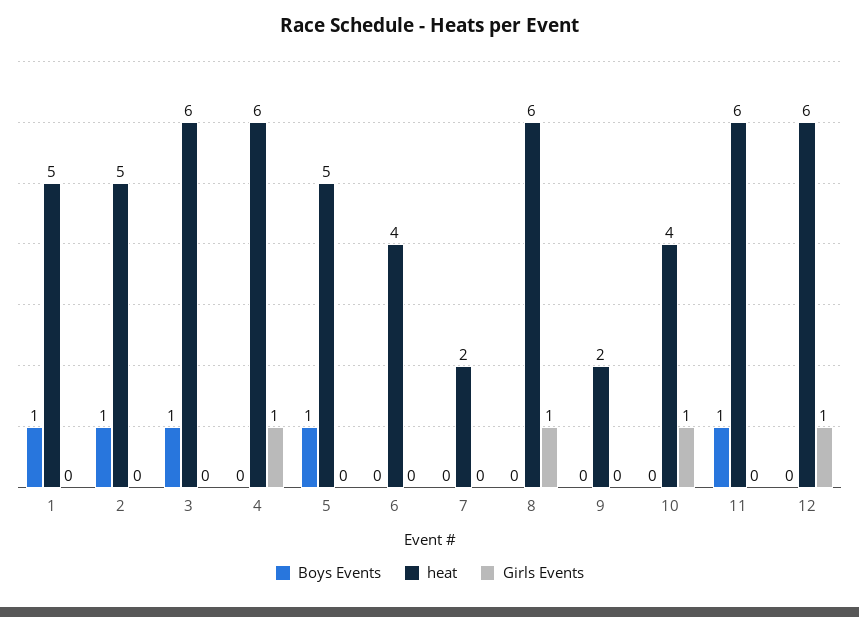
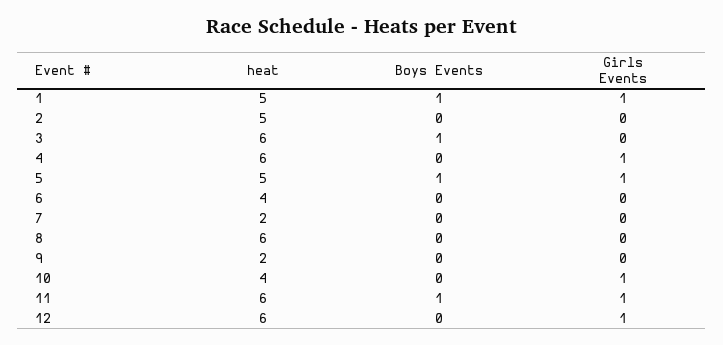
  {
    "Boys Events": {
      "1": 1,
-     "2": 1,
+     "2": 0,
      "3": 1,
      "4": 0,
      "5": 1,
      "6": 0,
      "7": 0,
      "8": 0,
      "9": 0,
      "10": 0,
      "11": 1,
      "12": 0
    },
    "heat": {
      "1": 5,
      "2": 5,
      "3": 6,
      "4": 6,
      "5": 5,
      "6": 4,
      "7": 2,
      "8": 6,
      "9": 2,
      "10": 4,
      "11": 6,
      "12": 6
    },
    "Girls Events": {
-     "1": 0,
+     "1": 1,
      "2": 0,
      "3": 0,
      "4": 1,
-     "5": 0,
+     "5": 1,
      "6": 0,
      "7": 0,
-     "8": 1,
+     "8": 0,
      "9": 0,
      "10": 1,
-     "11": 0,
+     "11": 1,
      "12": 1
    }
  }

